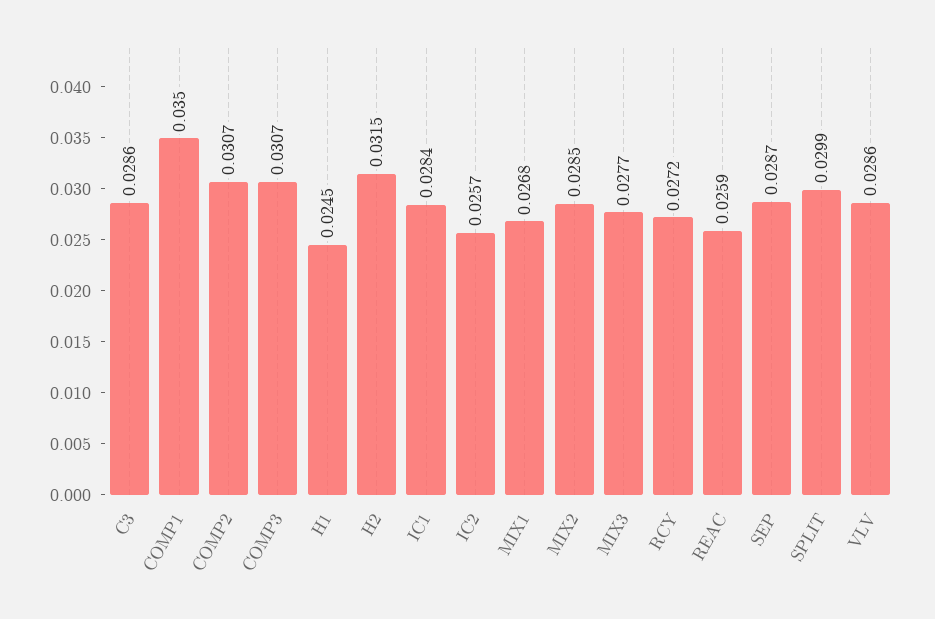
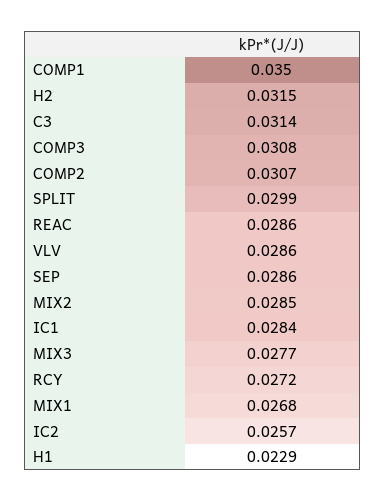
  {
-   "C3": 0.0286,
+   "C3": 0.0314,
    "COMP1": 0.035,
    "COMP2": 0.0307,
-   "COMP3": 0.0307,
+   "COMP3": 0.0308,
-   "H1": 0.0245,
+   "H1": 0.0229,
    "H2": 0.0315,
    "IC1": 0.0284,
    "IC2": 0.0257,
    "MIX1": 0.0268,
    "MIX2": 0.0285,
    "MIX3": 0.0277,
    "RCY": 0.0272,
-   "REAC": 0.0259,
+   "REAC": 0.0286,
-   "SEP": 0.0287,
+   "SEP": 0.0286,
    "SPLIT": 0.0299,
    "VLV": 0.0286
  }

